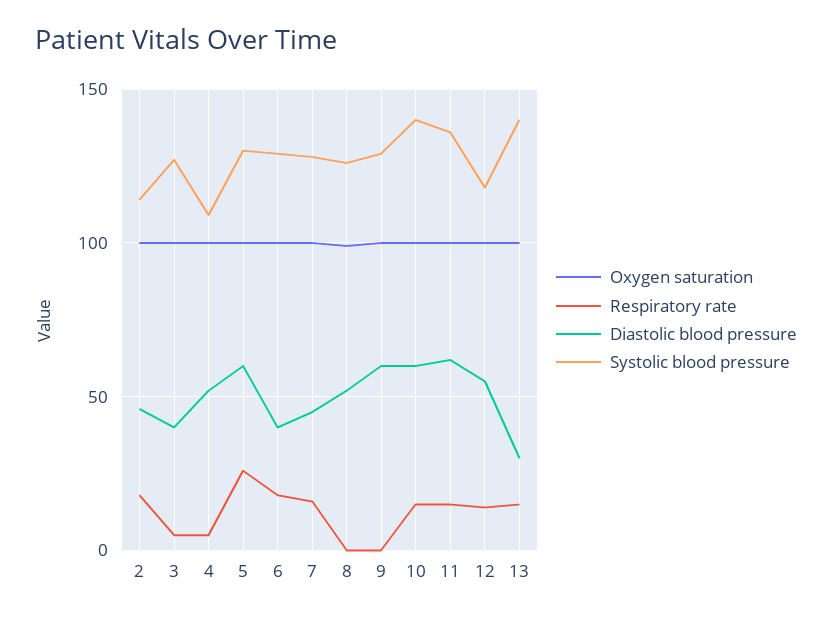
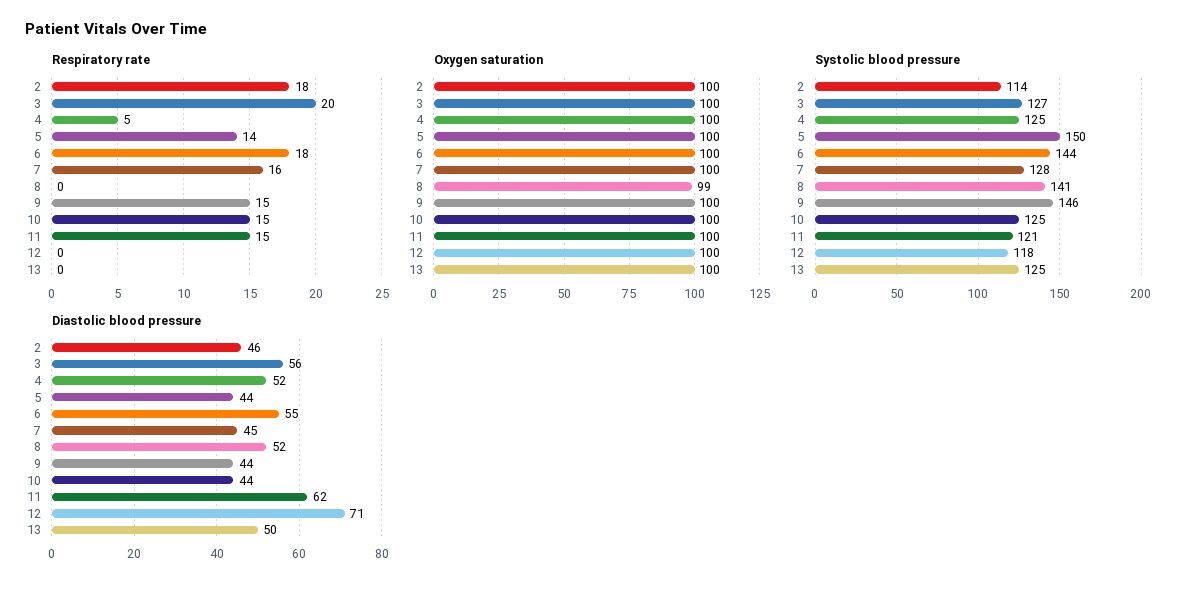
  {
    "Oxygen saturation": {
      "2": 100,
      "3": 100,
      "4": 100,
      "5": 100,
      "6": 100,
      "7": 100,
      "8": 99,
      "9": 100,
      "10": 100,
      "11": 100,
      "12": 100,
      "13": 100
    },
    "Respiratory rate": {
      "2": 18,
-     "3": 5,
+     "3": 20,
      "4": 5,
-     "5": 25,
+     "5": 14,
      "6": 18,
      "7": 16,
      "8": 0,
-     "9": 0,
+     "9": 15,
      "10": 15,
      "11": 15,
-     "12": 15,
+     "12": 0,
-     "13": 15
+     "13": 0
    },
    "Diastolic blood pressure": {
      "2": 46,
-     "3": 40,
+     "3": 56,
      "4": 52,
-     "5": 60,
+     "5": 44,
-     "6": 40,
+     "6": 55,
      "7": 45,
      "8": 52,
-     "9": 60,
+     "9": 44,
-     "10": 60,
+     "10": 44,
      "11": 62,
-     "12": 55,
+     "12": 71,
-     "13": 30
+     "13": 50
    },
    "Systolic blood pressure": {
      "2": 114,
      "3": 127,
-     "4": 110,
+     "4": 125,
-     "5": 130,
+     "5": 150,
-     "6": 130,
+     "6": 144,
      "7": 128,
-     "8": 125,
+     "8": 141,
-     "9": 130,
+     "9": 146,
-     "10": 140,
+     "10": 125,
-     "11": 135,
+     "11": 121,
      "12": 118,
-     "13": 140
+     "13": 125
    }
  }

